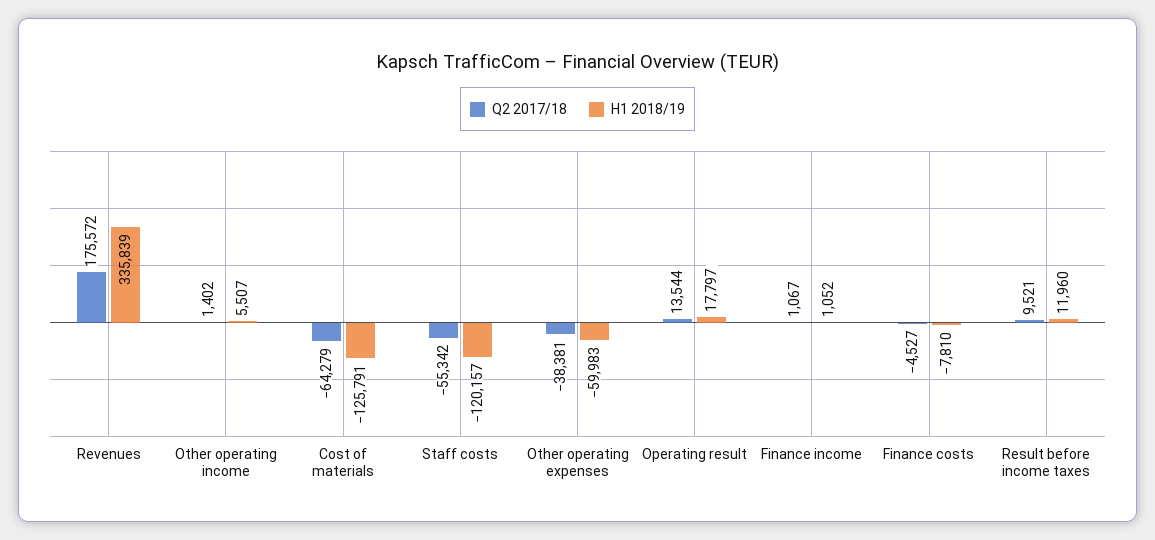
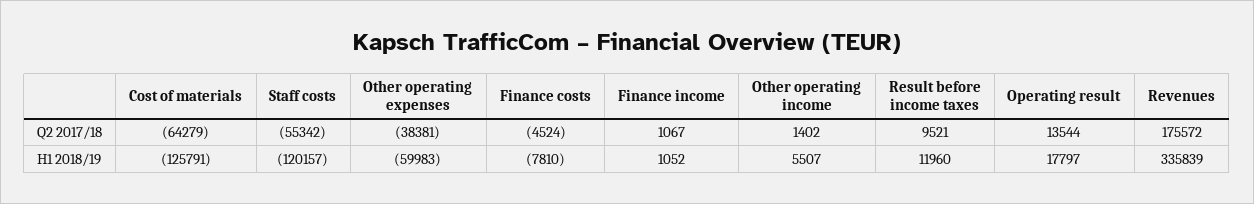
  {
    "Q2 2017/18": {
      "Revenues": 175572,
      "Other operating income": 1402,
      "Cost of materials": -64279,
      "Staff costs": -55342,
      "Other operating expenses": -38381,
      "Operating result": 13544,
      "Finance income": 1067,
-     "Finance costs": -4527,
+     "Finance costs": -4524,
      "Result before income taxes": 9521
    },
    "H1 2018/19": {
      "Revenues": 335839,
      "Other operating income": 5507,
      "Cost of materials": -125791,
      "Staff costs": -120157,
      "Other operating expenses": -59983,
      "Operating result": 17797,
      "Finance income": 1052,
      "Finance costs": -7810,
      "Result before income taxes": 11960
    }
  }

